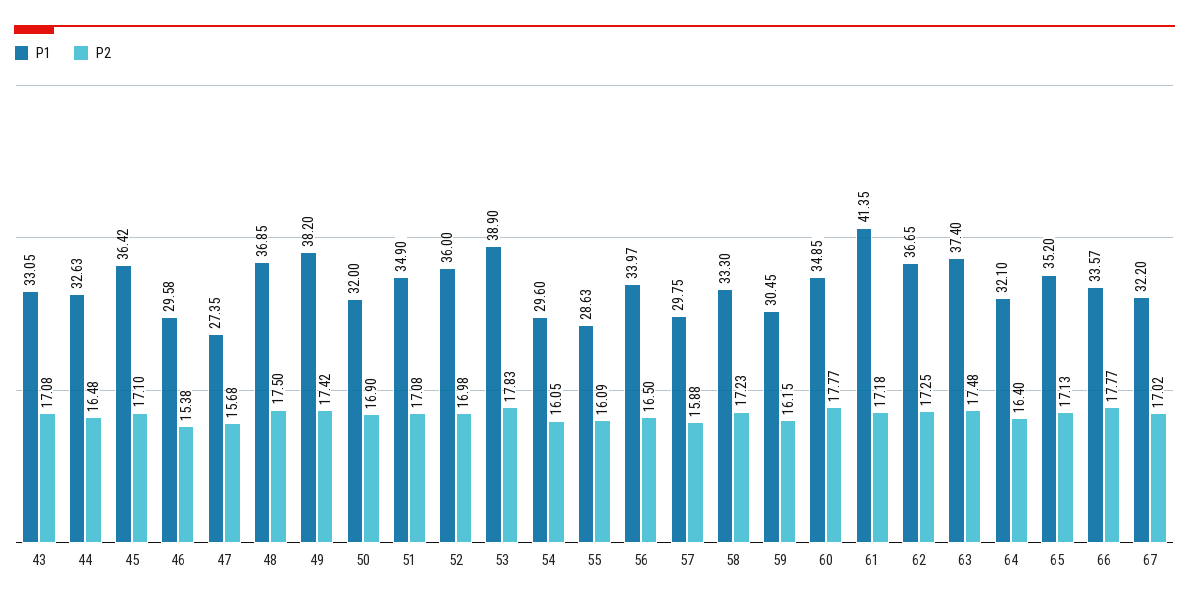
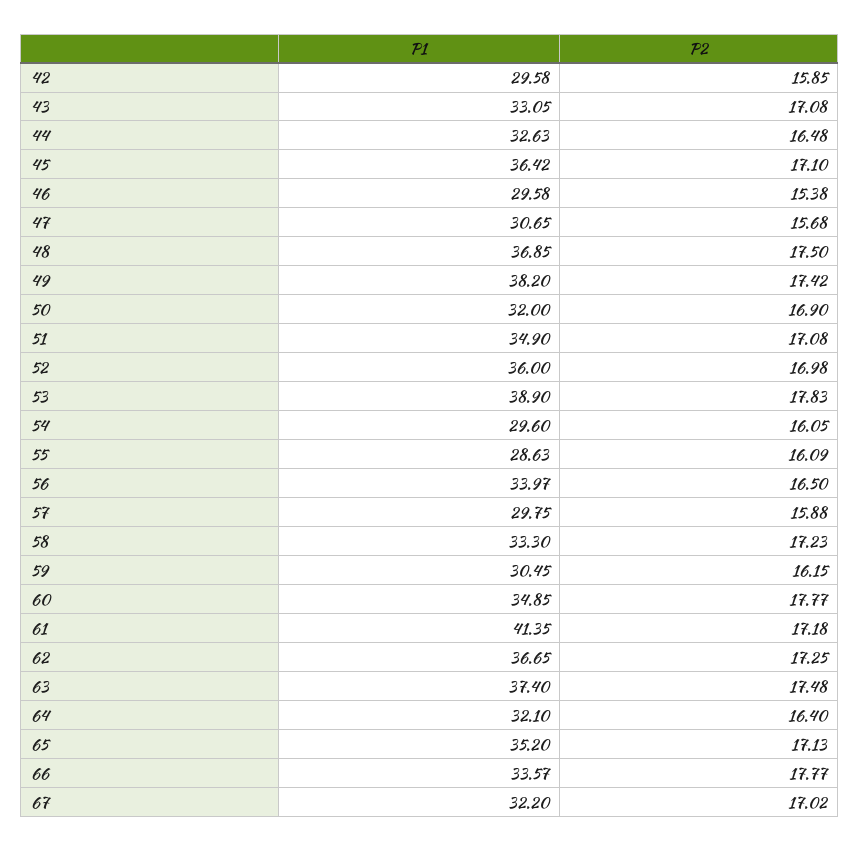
  {
    "P1": {
      "43": 33.05,
      "44": 32.63,
      "45": 36.42,
      "46": 29.58,
-     "47": 27.35,
+     "47": 30.65,
      "48": 36.85,
      "49": 38.2,
      "50": 32,
      "51": 34.9,
      "52": 36,
      "53": 38.9,
      "54": 29.6,
      "55": 28.63,
      "56": 33.97,
      "57": 29.75,
      "58": 33.3,
      "59": 30.45,
      "60": 34.85,
      "61": 41.35,
      "62": 36.65,
      "63": 37.4,
      "64": 32.1,
      "65": 35.2,
      "66": 33.57,
-     "67": 32.2
+     "67": 32.2,
+     "42": 29.58
    },
    "P2": {
      "43": 17.08,
      "44": 16.48,
      "45": 17.1,
      "46": 15.38,
      "47": 15.68,
      "48": 17.5,
      "49": 17.42,
      "50": 16.9,
      "51": 17.08,
      "52": 16.98,
      "53": 17.83,
      "54": 16.05,
      "55": 16.09,
      "56": 16.5,
      "57": 15.88,
      "58": 17.23,
      "59": 16.15,
      "60": 17.77,
      "61": 17.18,
      "62": 17.25,
      "63": 17.48,
      "64": 16.4,
      "65": 17.13,
      "66": 17.77,
-     "67": 17.02
+     "67": 17.02,
+     "42": 15.85
    }
  }

